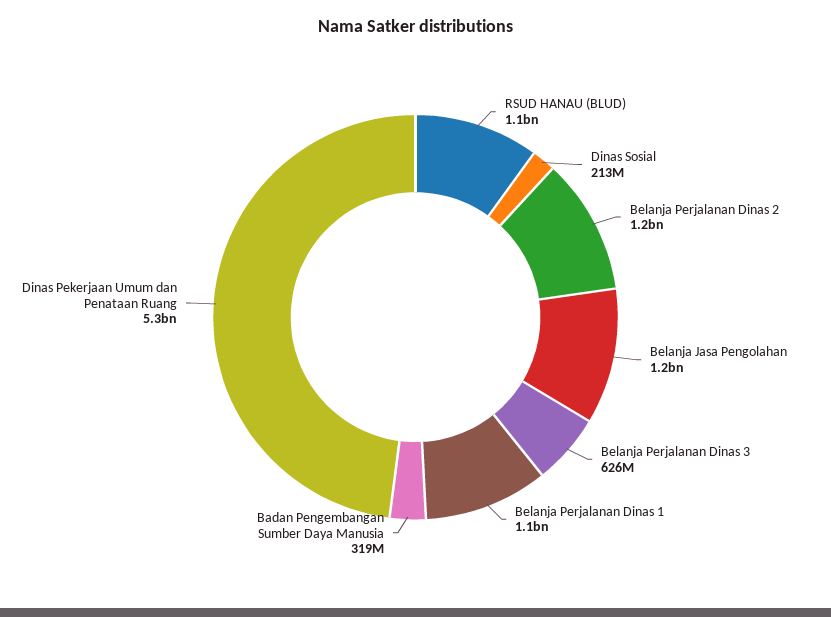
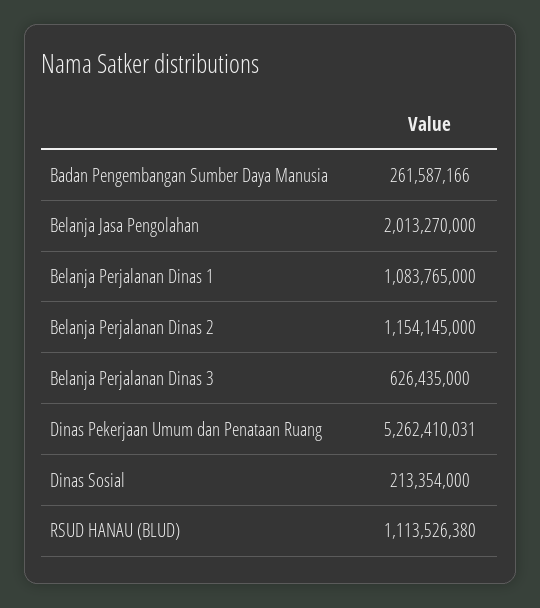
  {
    "RSUD HANAU (BLUD)": 1113526380,
    "Dinas Sosial": 213354000,
    "Belanja Perjalanan Dinas 2": 1154145000,
-   "Belanja Jasa Pengolahan": 1200000000,
+   "Belanja Jasa Pengolahan": 2013270000,
    "Belanja Perjalanan Dinas 3": 626435000,
    "Belanja Perjalanan Dinas 1": 1083765000,
-   "Badan Pengembangan Sumber Daya Manusia": 319000000,
+   "Badan Pengembangan Sumber Daya Manusia": 261587166,
    "Dinas Pekerjaan Umum dan Penataan Ruang": 5262410031
  }

